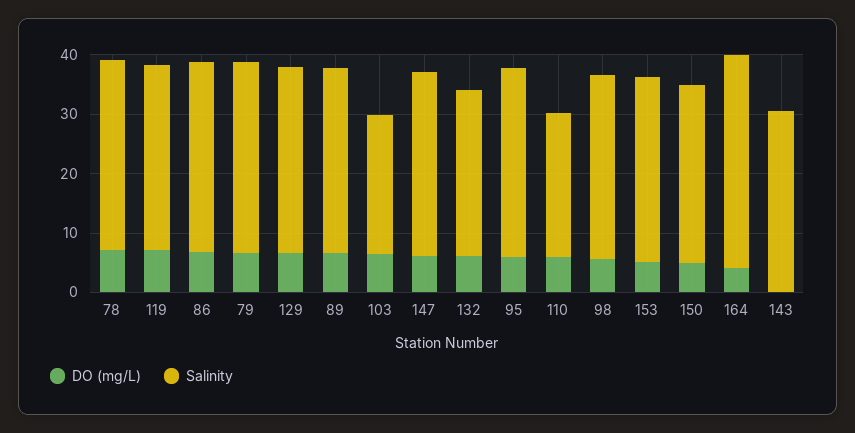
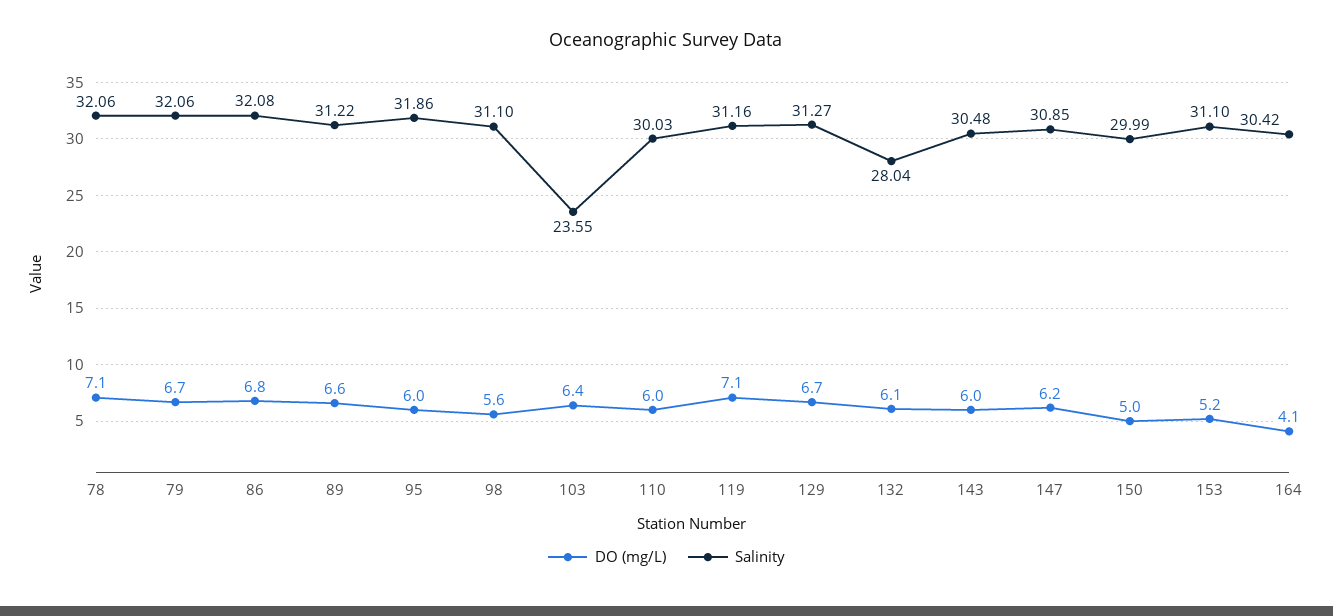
  {
    "DO (mg/L)": {
      "78": 7.1,
      "119": 7.1,
      "86": 6.8,
      "79": 6.7,
      "129": 6.7,
      "89": 6.6,
      "103": 6.4,
      "147": 6.2,
      "132": 6.1,
      "95": 6,
      "110": 6,
      "98": 5.6,
      "153": 5.2,
      "150": 5,
      "164": 4.1,
-     "143": 0
+     "143": 6
    },
    "Salinity": {
      "78": 32.06,
      "119": 31.16,
      "86": 32.08,
      "79": 32.06,
      "129": 31.27,
      "89": 31.22,
      "103": 23.55,
      "147": 30.85,
      "132": 28.04,
      "95": 31.86,
-     "110": 24,
+     "110": 30.03,
      "98": 31.1,
      "153": 31.1,
      "150": 29.99,
-     "164": 36,
+     "164": 30.42,
      "143": 30.48
    }
  }

